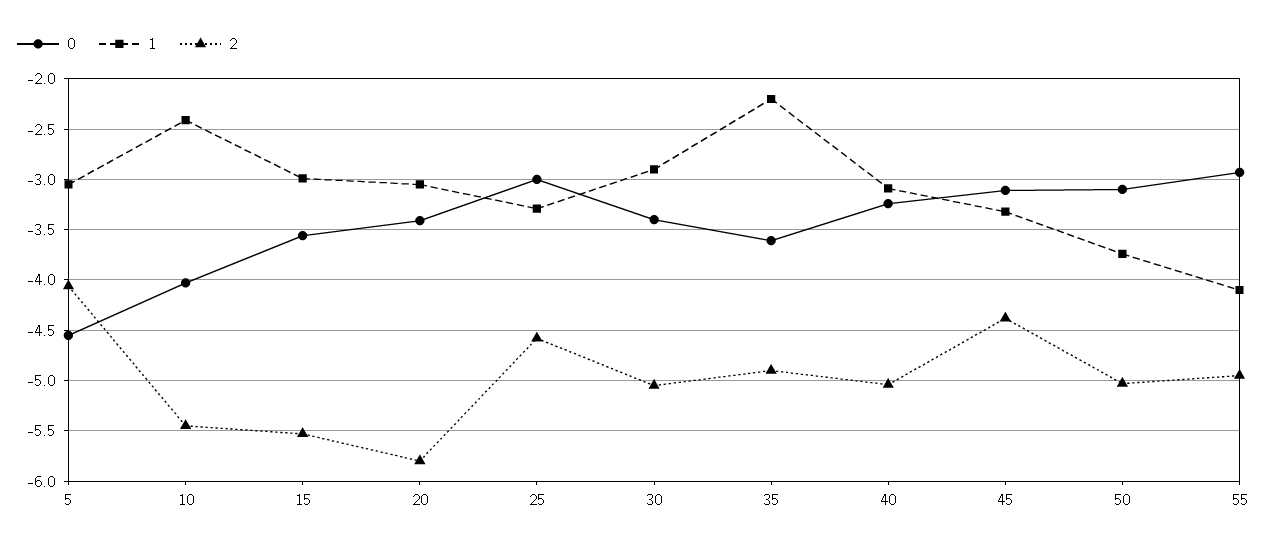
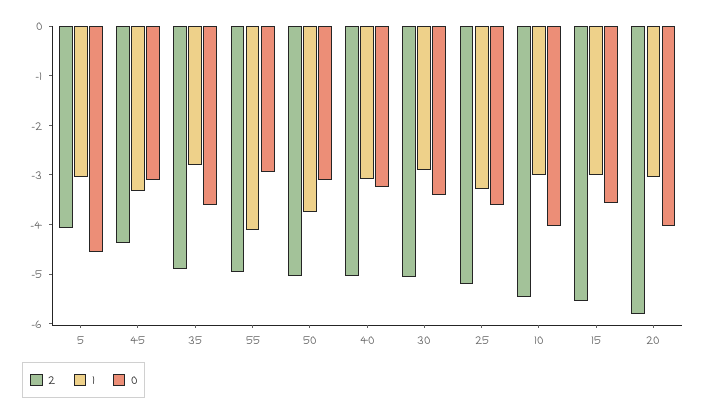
  {
    "0": {
      "5": -4.6,
      "10": -4,
      "15": -3.6,
-     "20": -3.4,
+     "20": -4,
-     "25": -3,
+     "25": -3.6,
      "30": -3.4,
      "35": -3.6,
      "40": -3.2,
      "45": -3.1,
      "50": -3.1,
      "55": -2.9
    },
    "1": {
      "5": -3.1,
-     "10": -2.4,
+     "10": -3,
      "15": -3,
      "20": -3.1,
      "25": -3.3,
      "30": -2.9,
-     "35": -2.2,
+     "35": -2.8,
      "40": -3.1,
      "45": -3.3,
      "50": -3.7,
      "55": -4.1
    },
    "2": {
      "5": -4.1,
      "10": -5.5,
      "15": -5.5,
      "20": -5.8,
-     "25": -4.6,
+     "25": -5.2,
      "30": -5.1,
      "35": -4.9,
      "40": -5,
      "45": -4.4,
      "50": -5,
      "55": -5
    }
  }

